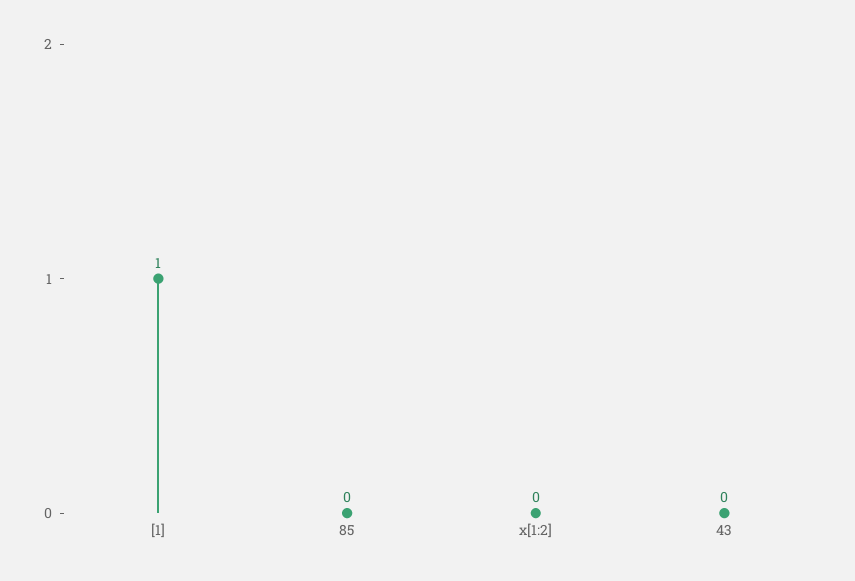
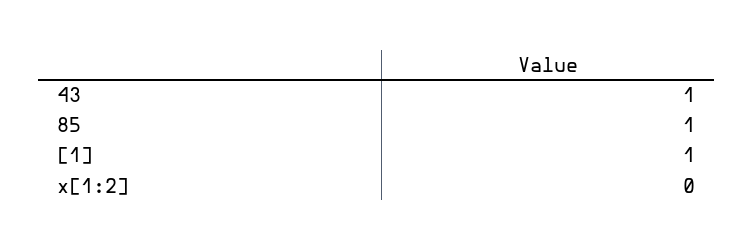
  {
    "[1]": 1,
-   "85": 0,
+   "85": 1,
    "x[1:2]": 0,
-   "43": 0
+   "43": 1
  }

